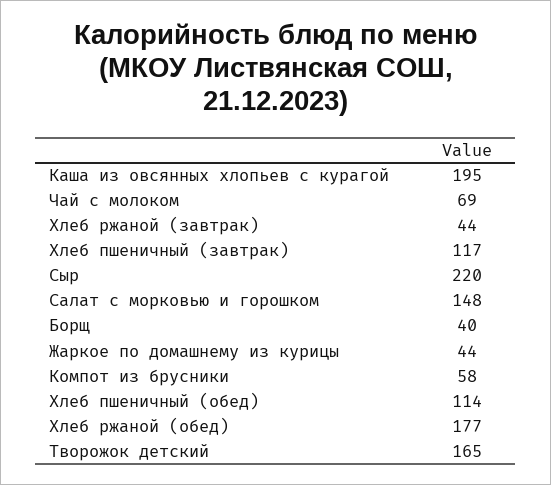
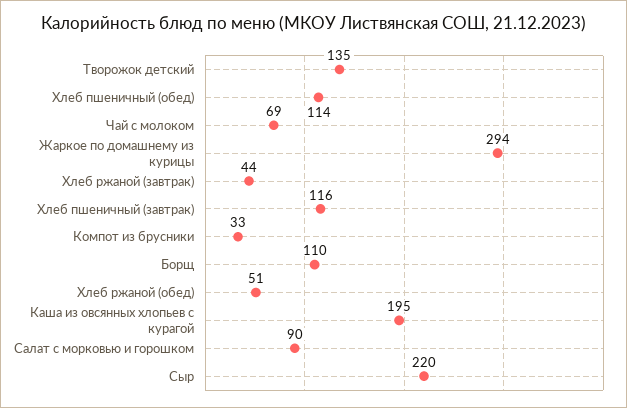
  {
    "Каша из овсянных хлопьев с курагой": 195,
    "Чай с молоком": 69,
    "Хлеб ржаной (завтрак)": 44,
-   "Хлеб пшеничный (завтрак)": 117,
+   "Хлеб пшеничный (завтрак)": 116,
    "Сыр": 220,
-   "Салат с морковью и горошком": 148,
+   "Салат с морковью и горошком": 90,
-   "Борщ": 40,
+   "Борщ": 110,
-   "Жаркое по домашнему из курицы": 44,
+   "Жаркое по домашнему из курицы": 294,
-   "Компот из брусники": 58,
+   "Компот из брусники": 33,
    "Хлеб пшеничный (обед)": 114,
-   "Хлеб ржаной (обед)": 177,
+   "Хлеб ржаной (обед)": 51,
-   "Творожок детский": 165
+   "Творожок детский": 135
  }

